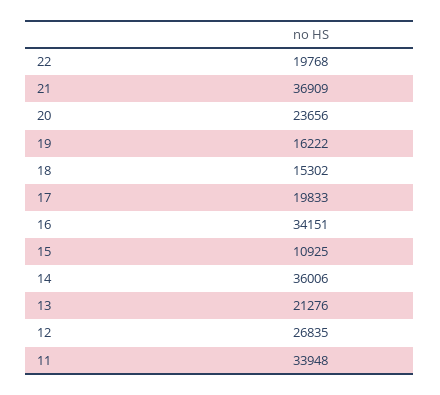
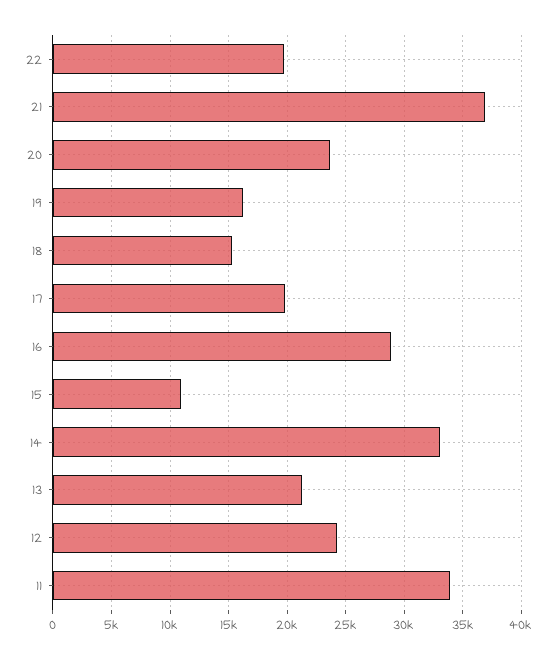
  {
    "22": 19768,
    "21": 36909,
    "20": 23656,
    "19": 16222,
    "18": 15302,
    "17": 19833,
-   "16": 34151,
+   "16": 29000,
    "15": 10925,
-   "14": 36006,
+   "14": 33000,
    "13": 21276,
-   "12": 26835,
+   "12": 24000,
    "11": 33948
  }

